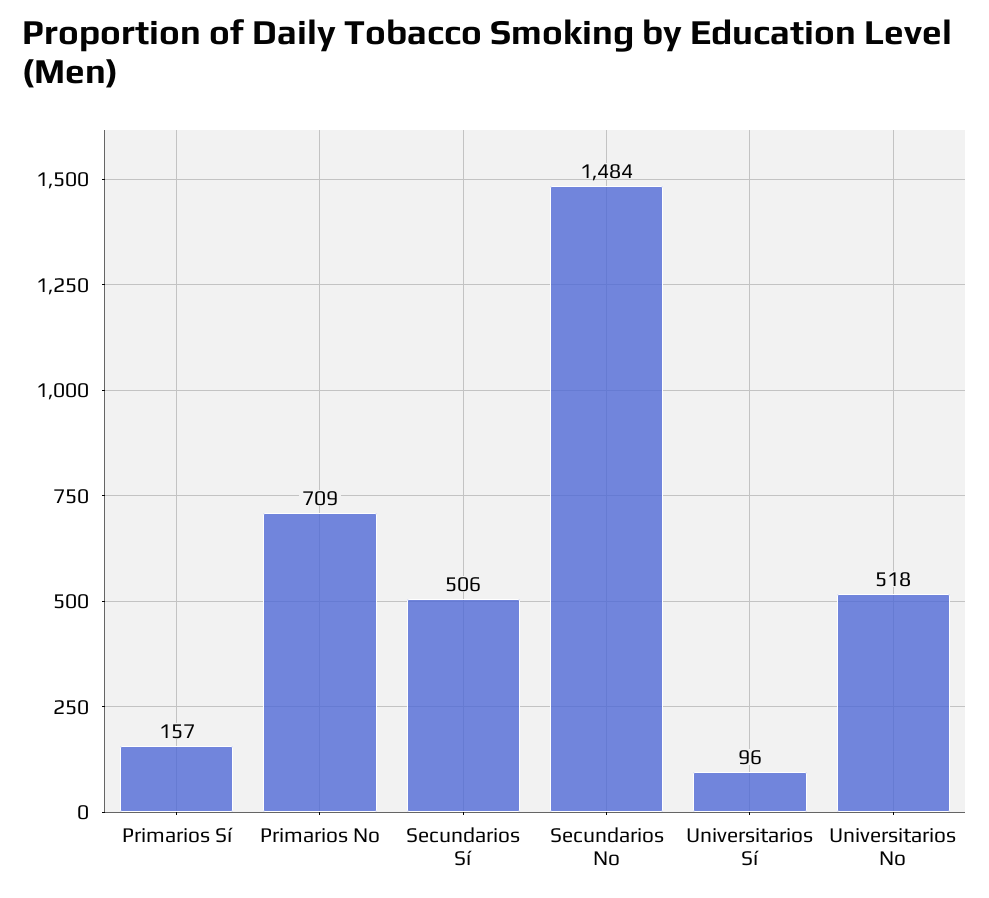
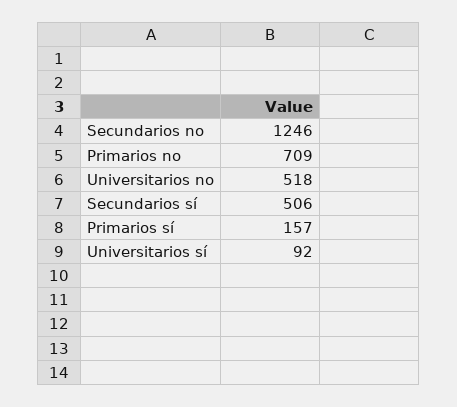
  {
    "Primarios Sí": 157,
    "Primarios No": 709,
    "Secundarios Sí": 506,
-   "Secundarios No": 1484,
+   "Secundarios No": 1246,
-   "Universitarios Sí": 96,
+   "Universitarios Sí": 92,
    "Universitarios No": 518
  }

